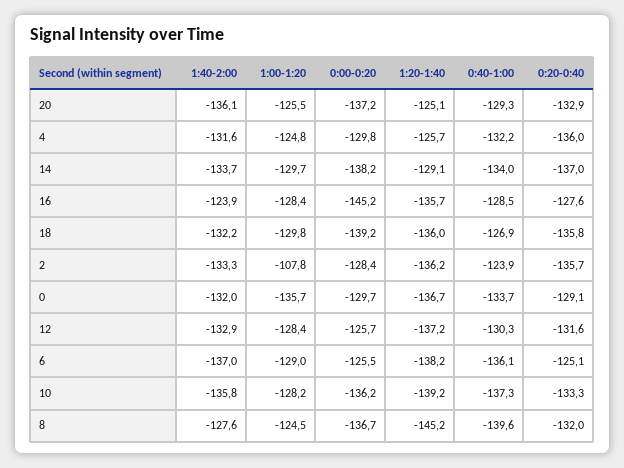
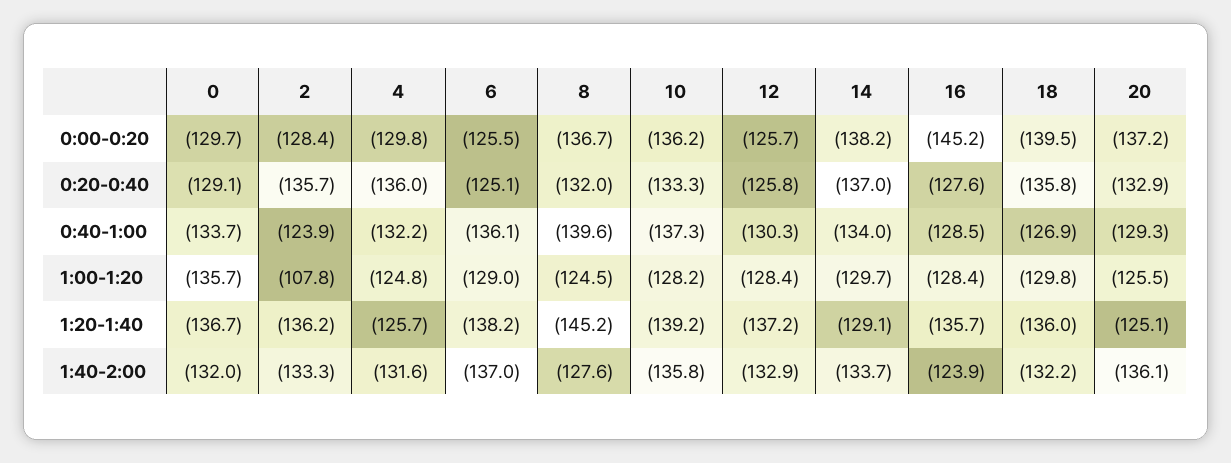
  {
    "1:40-2:00": {
      "20": -136.1,
      "4": -131.6,
      "14": -133.7,
      "16": -123.9,
      "18": -132.2,
      "2": -133.3,
      "0": -132,
      "12": -132.9,
      "6": -137,
      "10": -135.8,
      "8": -127.6
    },
    "1:00-1:20": {
      "20": -125.5,
      "4": -124.8,
      "14": -129.7,
      "16": -128.4,
      "18": -129.8,
      "2": -107.8,
      "0": -135.7,
      "12": -128.4,
      "6": -129,
      "10": -128.2,
      "8": -124.5
    },
    "0:00-0:20": {
      "20": -137.2,
      "4": -129.8,
      "14": -138.2,
      "16": -145.2,
-     "18": -139.2,
+     "18": -139.5,
      "2": -128.4,
      "0": -129.7,
      "12": -125.7,
      "6": -125.5,
      "10": -136.2,
      "8": -136.7
    },
    "1:20-1:40": {
      "20": -125.1,
      "4": -125.7,
      "14": -129.1,
      "16": -135.7,
      "18": -136,
      "2": -136.2,
      "0": -136.7,
      "12": -137.2,
      "6": -138.2,
      "10": -139.2,
      "8": -145.2
    },
    "0:40-1:00": {
      "20": -129.3,
      "4": -132.2,
      "14": -134,
      "16": -128.5,
      "18": -126.9,
      "2": -123.9,
      "0": -133.7,
      "12": -130.3,
      "6": -136.1,
      "10": -137.3,
      "8": -139.6
    },
    "0:20-0:40": {
      "20": -132.9,
      "4": -136,
      "14": -137,
      "16": -127.6,
      "18": -135.8,
      "2": -135.7,
      "0": -129.1,
-     "12": -131.6,
+     "12": -125.8,
      "6": -125.1,
      "10": -133.3,
      "8": -132
    }
  }

